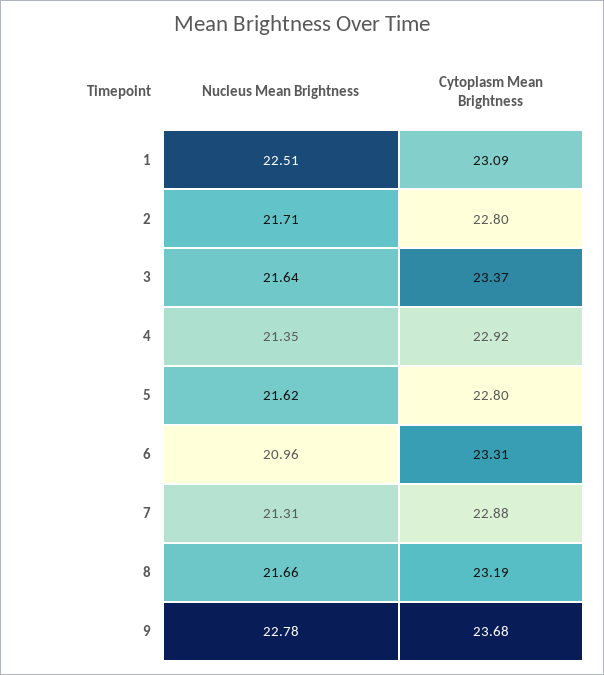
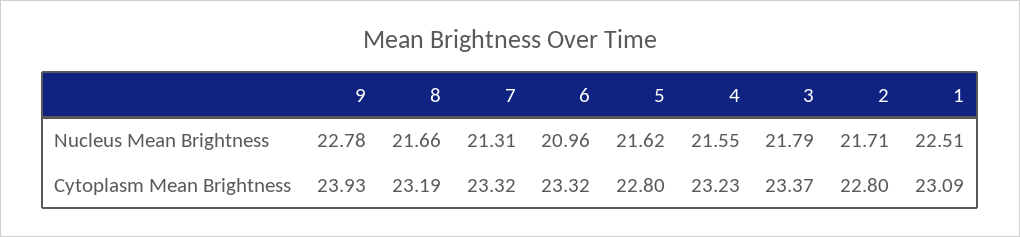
  {
    "Nucleus Mean Brightness": {
      "1": 22.51,
      "2": 21.71,
-     "3": 21.64,
+     "3": 21.79,
-     "4": 21.35,
+     "4": 21.55,
      "5": 21.62,
      "6": 20.96,
      "7": 21.31,
      "8": 21.66,
      "9": 22.78
    },
    "Cytoplasm Mean Brightness": {
      "1": 23.09,
      "2": 22.8,
      "3": 23.37,
-     "4": 22.92,
+     "4": 23.23,
      "5": 22.8,
-     "6": 23.31,
+     "6": 23.32,
-     "7": 22.88,
+     "7": 23.32,
      "8": 23.19,
-     "9": 23.68
+     "9": 23.93
    }
  }

